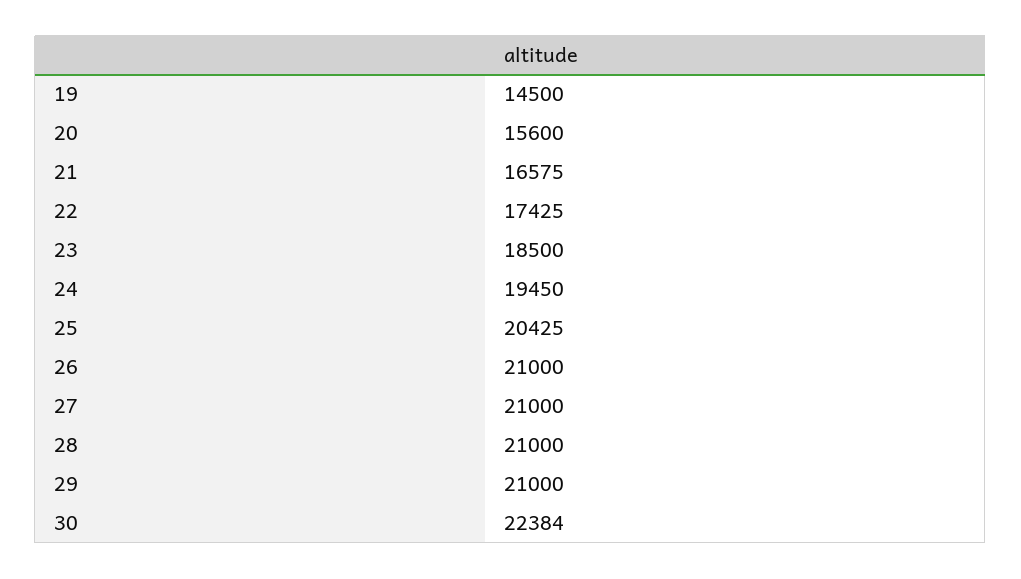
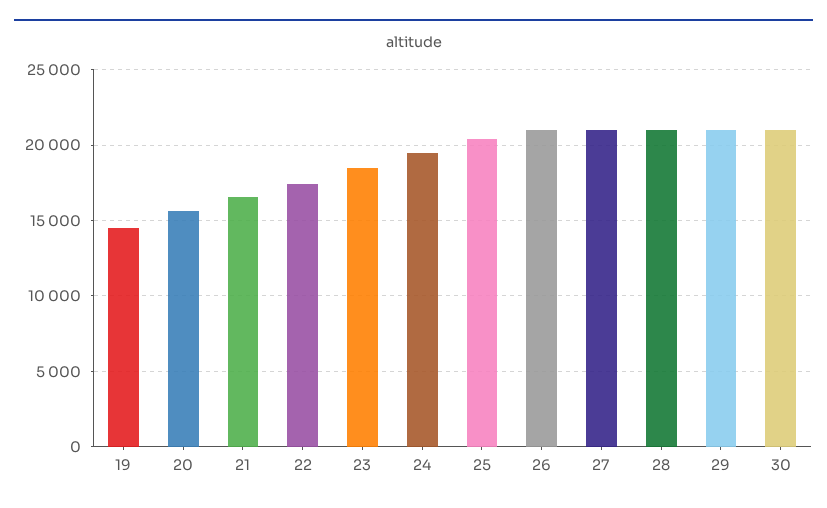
  {
    "19": 14500,
    "20": 15600,
    "21": 16575,
    "22": 17425,
    "23": 18500,
    "24": 19450,
    "25": 20425,
    "26": 21000,
    "27": 21000,
    "28": 21000,
    "29": 21000,
-   "30": 22384
+   "30": 21000
  }

